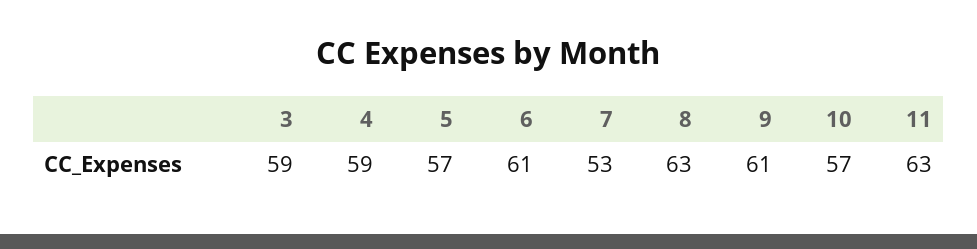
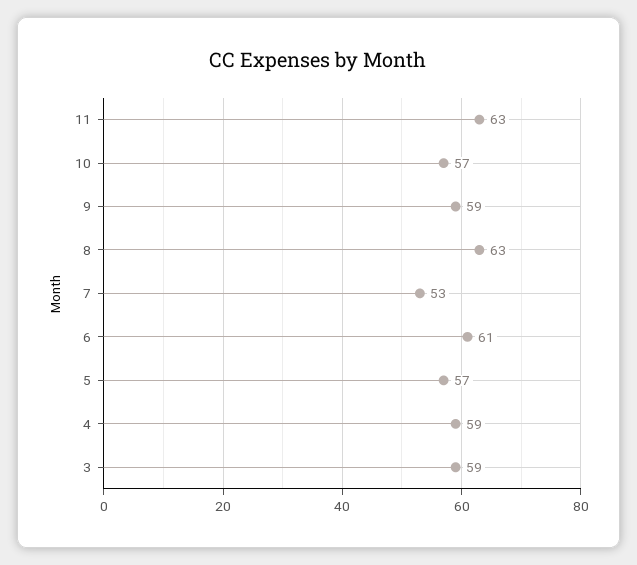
  {
    "3": 59,
    "4": 59,
    "5": 57,
    "6": 61,
    "7": 53,
    "8": 63,
-   "9": 61,
+   "9": 59,
    "10": 57,
    "11": 63
  }

